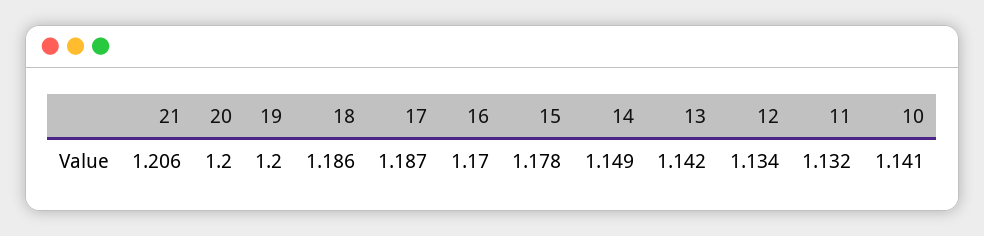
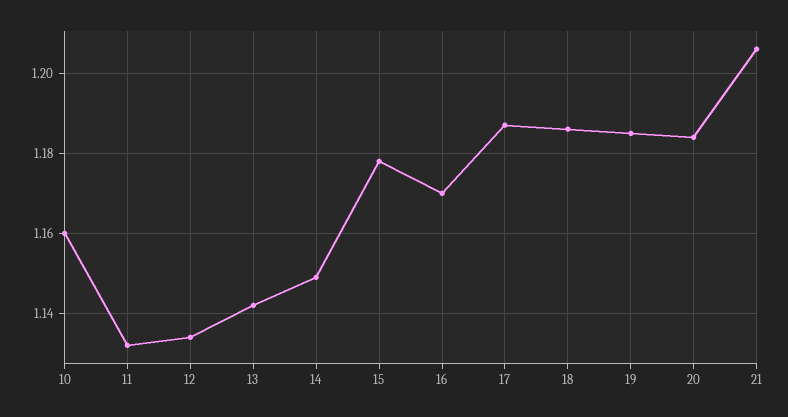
  {
    "21": 1.206,
-   "20": 1.2,
+   "20": 1.185,
-   "19": 1.2,
+   "19": 1.185,
    "18": 1.186,
    "17": 1.187,
    "16": 1.17,
    "15": 1.178,
    "14": 1.149,
    "13": 1.142,
    "12": 1.134,
    "11": 1.132,
-   "10": 1.141
+   "10": 1.16
  }

